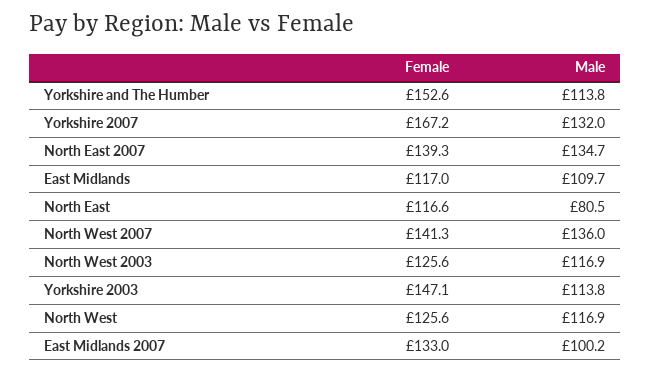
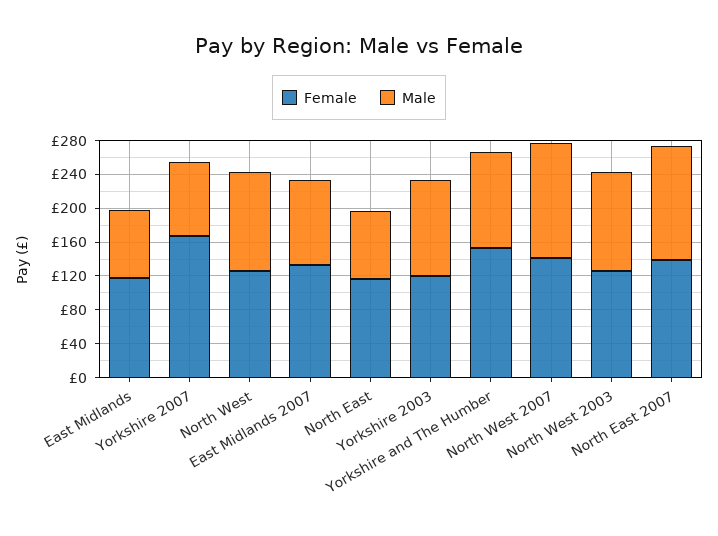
  {
    "Female": {
      "Yorkshire and The Humber": 152.6,
      "Yorkshire 2007": 167.2,
      "North East 2007": 139.3,
      "East Midlands": 117,
      "North East": 116.6,
      "North West 2007": 141.3,
      "North West 2003": 125.6,
-     "Yorkshire 2003": 147.1,
+     "Yorkshire 2003": 120,
      "North West": 125.6,
      "East Midlands 2007": 133
    },
    "Male": {
      "Yorkshire and The Humber": 113.8,
-     "Yorkshire 2007": 132,
+     "Yorkshire 2007": 90,
      "North East 2007": 134.7,
-     "East Midlands": 109.7,
+     "East Midlands": 80,
      "North East": 80.5,
      "North West 2007": 136,
      "North West 2003": 116.9,
      "Yorkshire 2003": 113.8,
      "North West": 116.9,
      "East Midlands 2007": 100.2
    }
  }

